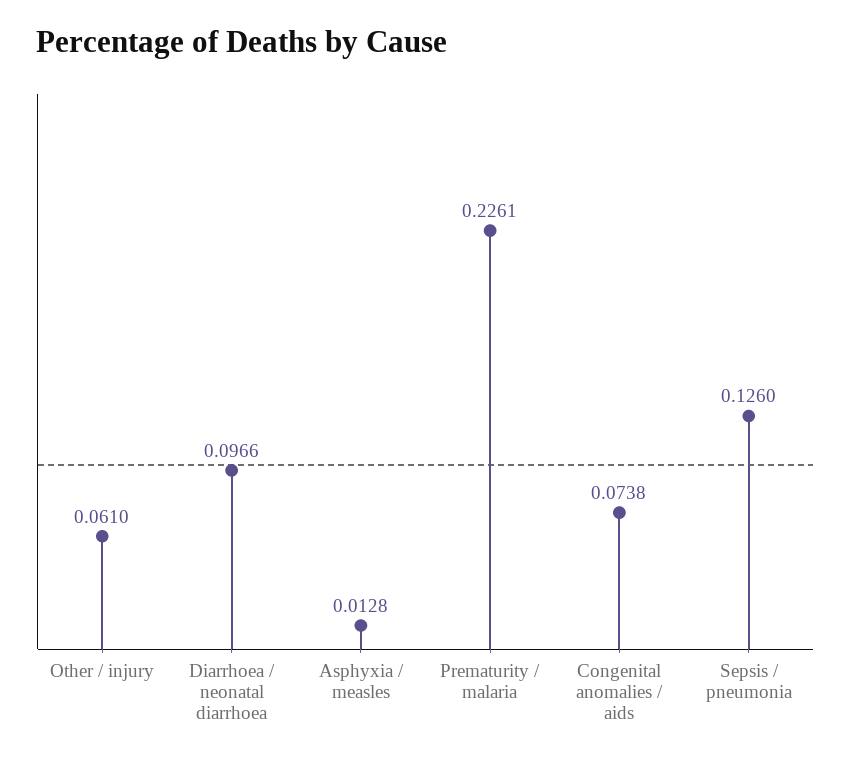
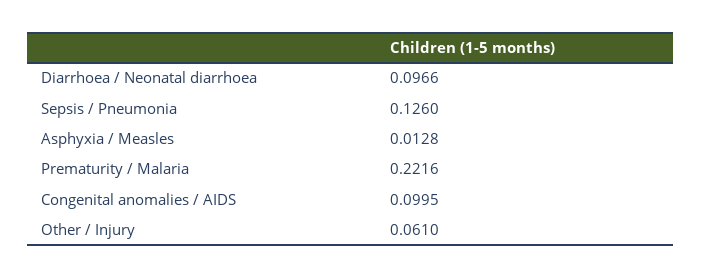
  {
    "Other / injury": 0.061,
    "Diarrhoea / neonatal diarrhoea": 0.0966,
    "Asphyxia / measles": 0.0128,
-   "Prematurity / malaria": 0.2261,
+   "Prematurity / malaria": 0.2216,
-   "Congenital anomalies / aids": 0.0738,
+   "Congenital anomalies / aids": 0.0995,
    "Sepsis / pneumonia": 0.126
  }

